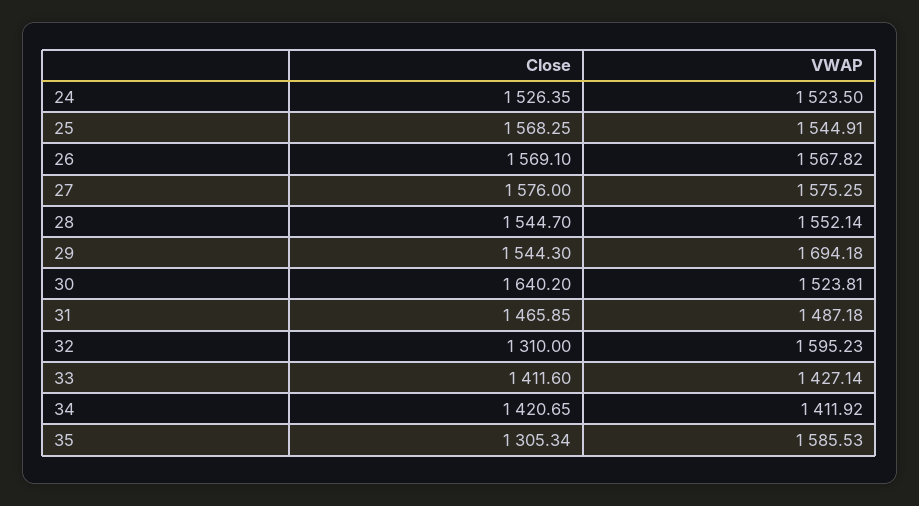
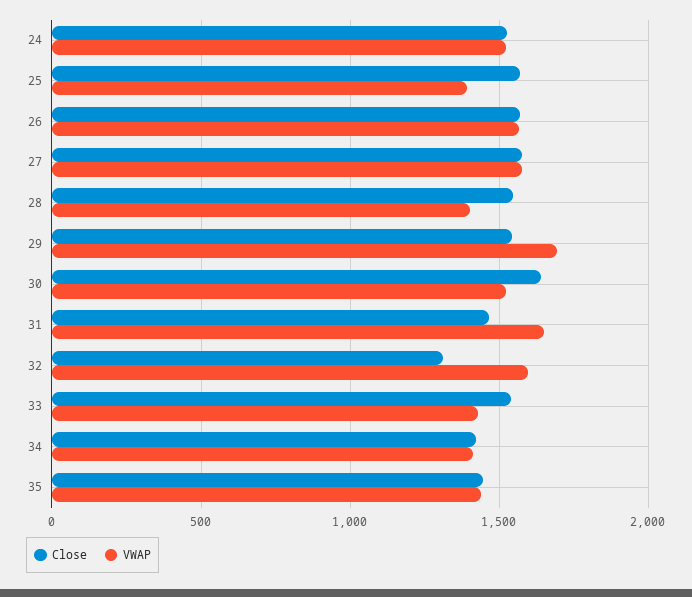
  {
    "Close": {
      "24": 1526.35,
      "25": 1568.25,
      "26": 1569.1,
      "27": 1576,
      "28": 1544.7,
      "29": 1544.3,
      "30": 1640.2,
      "31": 1465.85,
      "32": 1310,
-     "33": 1411.6,
+     "33": 1550,
      "34": 1420.65,
-     "35": 1305.34
+     "35": 1450
    },
    "VWAP": {
      "24": 1523.5,
-     "25": 1544.91,
+     "25": 1400,
      "26": 1567.82,
      "27": 1575.25,
-     "28": 1552.14,
+     "28": 1400,
      "29": 1694.18,
      "30": 1523.81,
-     "31": 1487.18,
+     "31": 1650,
      "32": 1595.23,
      "33": 1427.14,
      "34": 1411.92,
-     "35": 1585.53
+     "35": 1450
    }
  }

